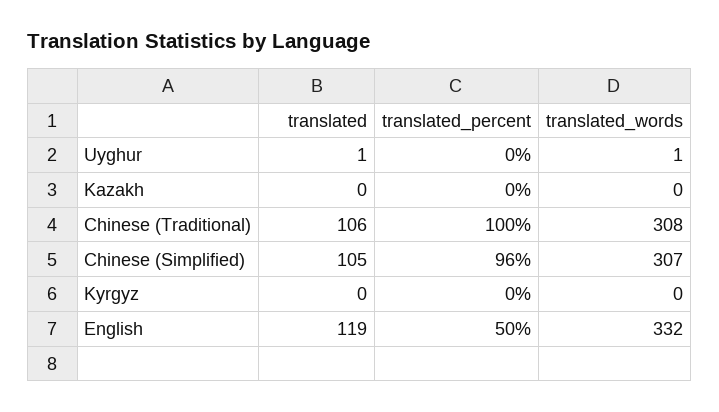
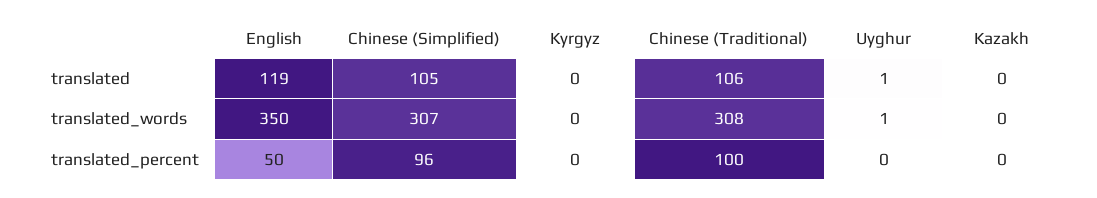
  {
    "translated": {
      "Uyghur": 1,
      "Kazakh": 0,
      "Chinese (Traditional)": 106,
      "Chinese (Simplified)": 105,
      "Kyrgyz": 0,
      "English": 119
    },
    "translated_percent": {
      "Uyghur": 0,
      "Kazakh": 0,
      "Chinese (Traditional)": 100,
      "Chinese (Simplified)": 96,
      "Kyrgyz": 0,
      "English": 50
    },
    "translated_words": {
      "Uyghur": 1,
      "Kazakh": 0,
      "Chinese (Traditional)": 308,
      "Chinese (Simplified)": 307,
      "Kyrgyz": 0,
-     "English": 332
+     "English": 350
    }
  }

